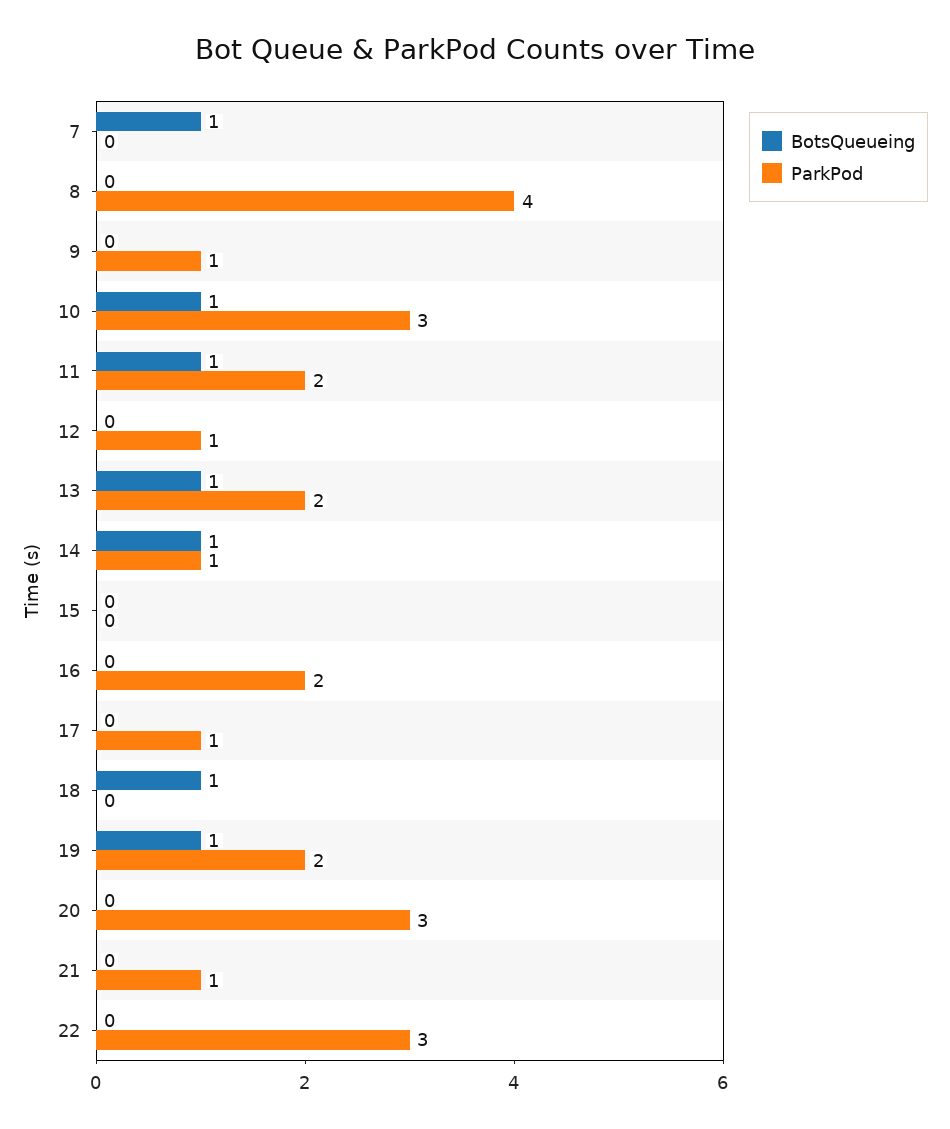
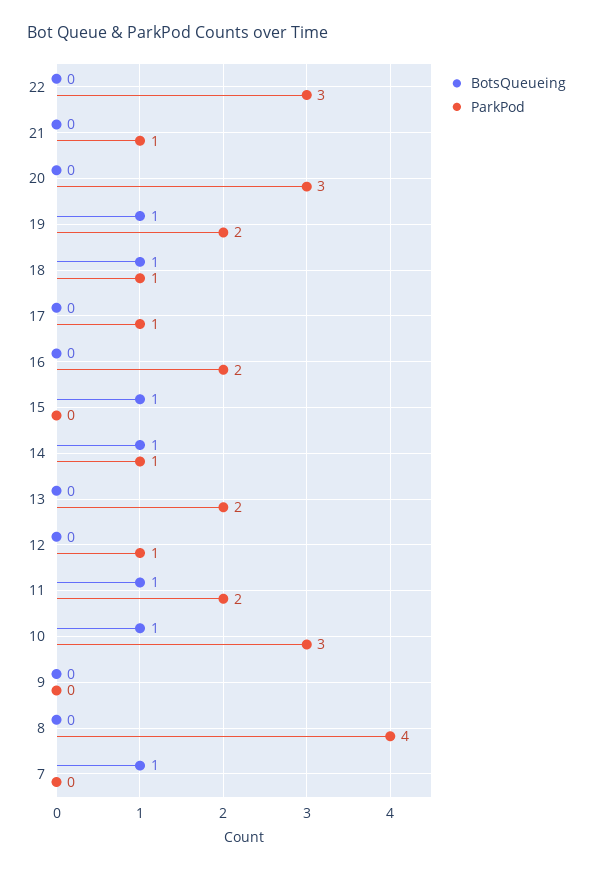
  {
    "BotsQueueing": {
      "7": 1,
      "8": 0,
      "9": 0,
      "10": 1,
      "11": 1,
      "12": 0,
-     "13": 1,
+     "13": 0,
      "14": 1,
-     "15": 0,
+     "15": 1,
      "16": 0,
      "17": 0,
      "18": 1,
      "19": 1,
      "20": 0,
      "21": 0,
      "22": 0
    },
    "ParkPod": {
      "7": 0,
      "8": 4,
-     "9": 1,
+     "9": 0,
      "10": 3,
      "11": 2,
      "12": 1,
      "13": 2,
      "14": 1,
      "15": 0,
      "16": 2,
      "17": 1,
-     "18": 0,
+     "18": 1,
      "19": 2,
      "20": 3,
      "21": 1,
      "22": 3
    }
  }

